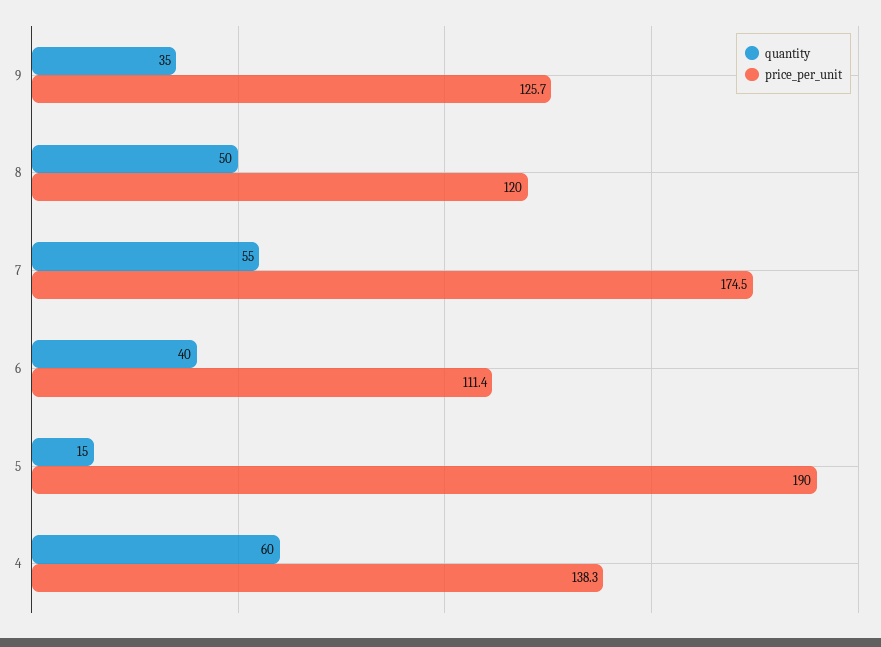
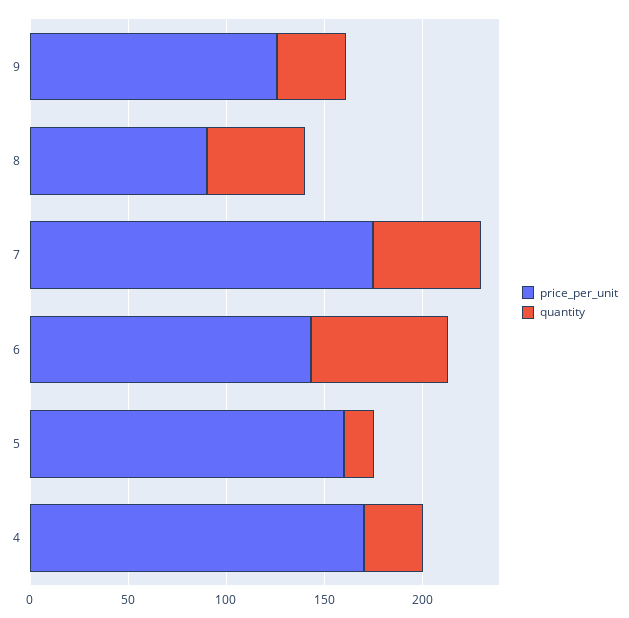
  {
    "quantity": {
      "9": 35,
      "8": 50,
      "7": 55,
-     "6": 40,
+     "6": 70,
      "5": 15,
-     "4": 60
+     "4": 30
    },
    "price_per_unit": {
      "9": 125.7,
-     "8": 120,
+     "8": 90,
      "7": 174.5,
-     "6": 111.4,
+     "6": 140,
-     "5": 190,
+     "5": 160,
-     "4": 138.3
+     "4": 170
    }
  }

